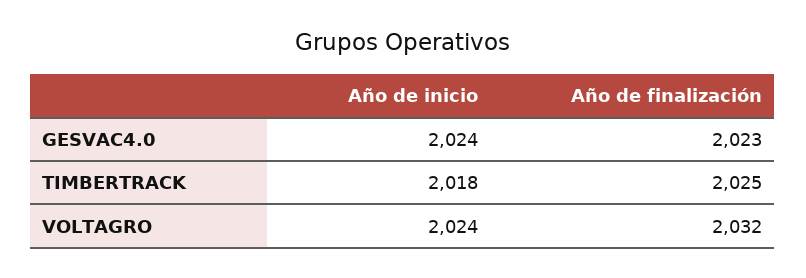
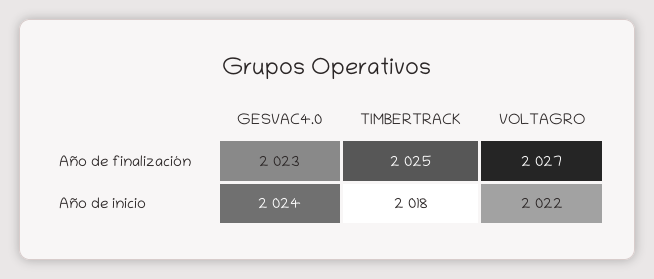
  {
    "Año de inicio": {
      "GESVAC4.0": 2024,
      "TIMBERTRACK": 2018,
-     "VOLTAGRO": 2024
+     "VOLTAGRO": 2022
    },
    "Año de finalización": {
      "GESVAC4.0": 2023,
      "TIMBERTRACK": 2025,
-     "VOLTAGRO": 2032
+     "VOLTAGRO": 2027
    }
  }

